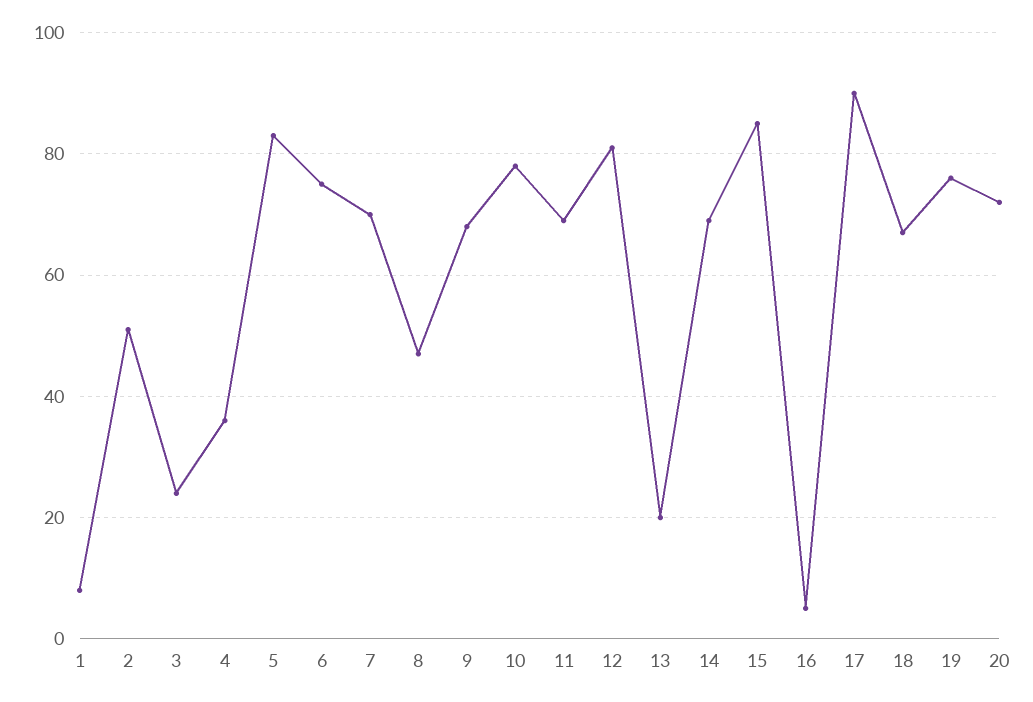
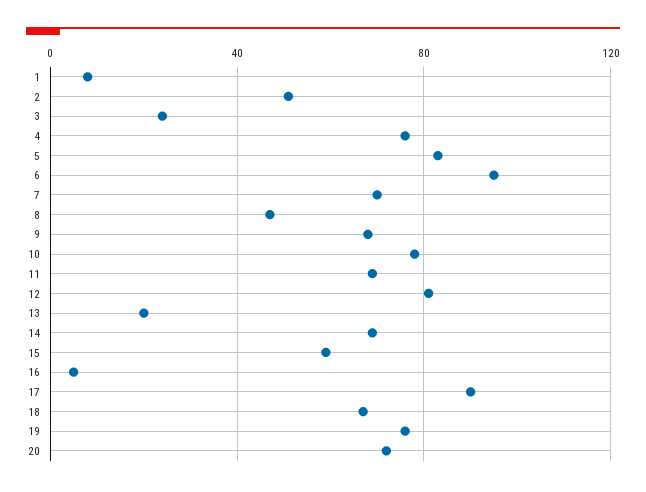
  {
    "1": 10,
    "2": 50,
    "3": 25,
-   "4": 35,
+   "4": 75,
    "5": 85,
-   "6": 75,
+   "6": 95,
    "7": 70,
    "8": 45,
    "9": 70,
    "10": 80,
    "11": 70,
    "12": 80,
    "13": 20,
    "14": 70,
-   "15": 85,
+   "15": 60,
    "16": 5,
    "17": 90,
    "18": 65,
    "19": 75,
    "20": 70
  }

